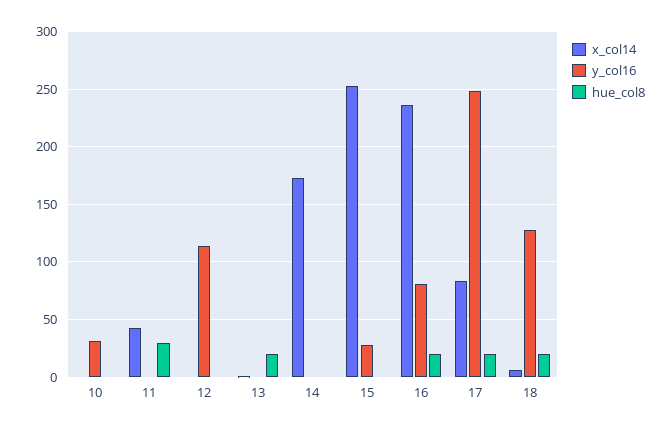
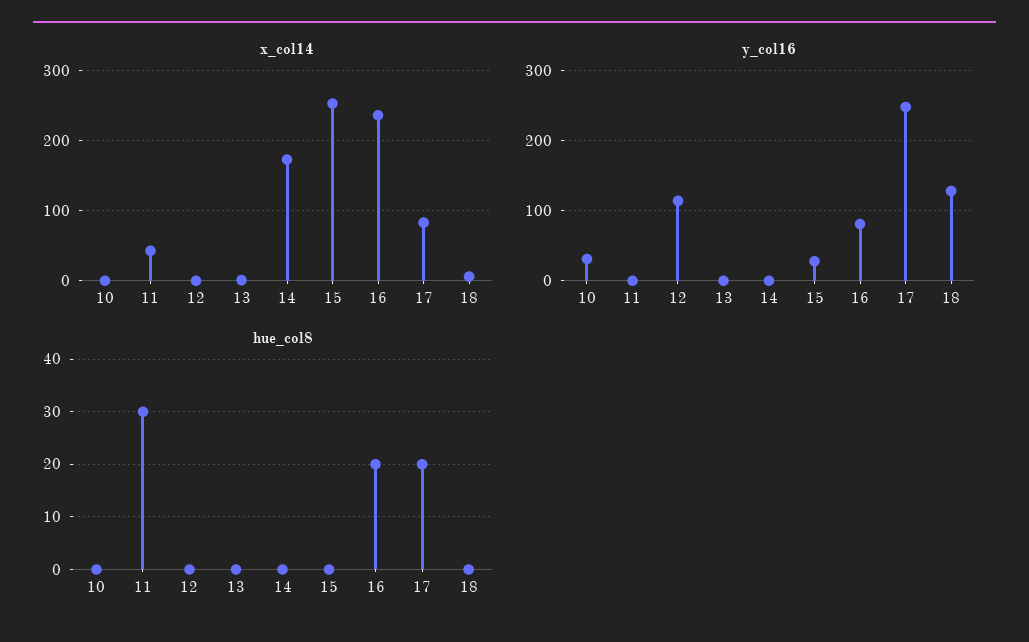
  {
    "x_col14": {
      "10": 0,
      "11": 40,
      "12": 0,
      "13": 0,
      "14": 170,
      "15": 250,
      "16": 240,
      "17": 80,
      "18": 10
    },
    "y_col16": {
      "10": 30,
      "11": 0,
      "12": 110,
      "13": 0,
      "14": 0,
      "15": 30,
      "16": 80,
      "17": 250,
      "18": 130
    },
    "hue_col8": {
      "10": 0,
      "11": 30,
      "12": 0,
-     "13": 20,
+     "13": 0,
      "14": 0,
      "15": 0,
      "16": 20,
      "17": 20,
-     "18": 20
+     "18": 0
    }
  }

